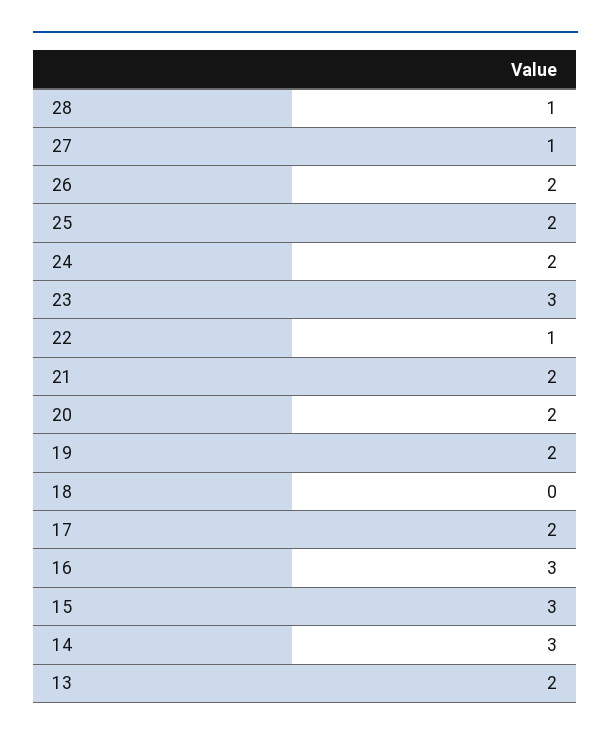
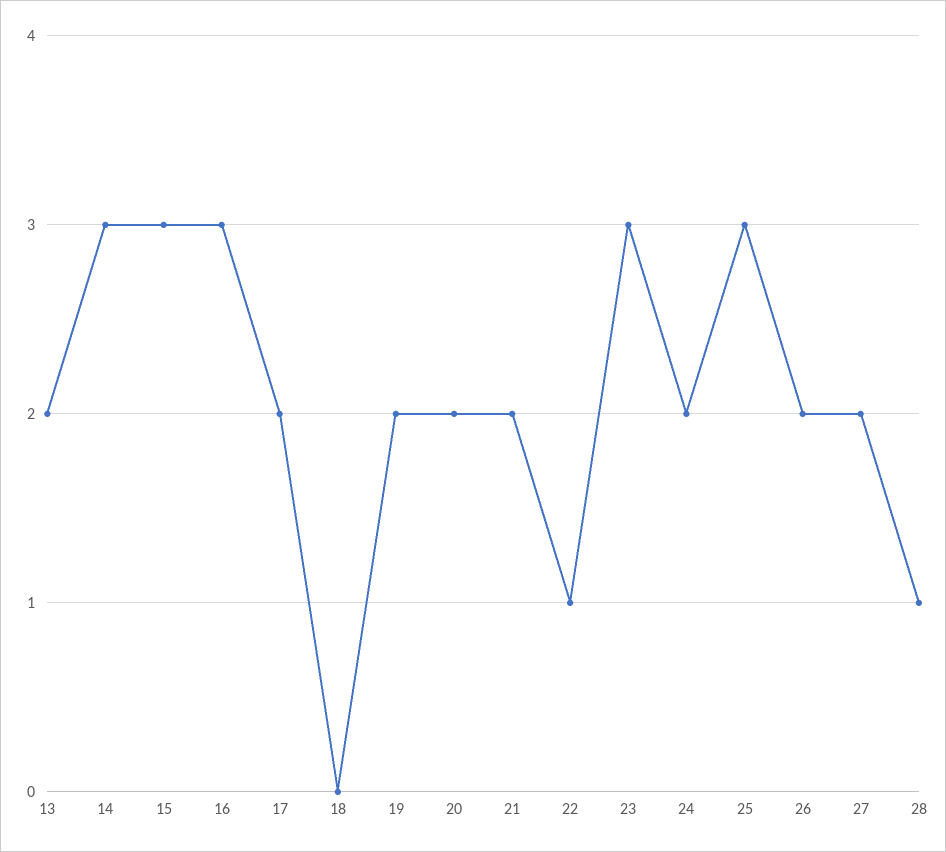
  {
    "28": 1,
-   "27": 1,
+   "27": 2,
    "26": 2,
-   "25": 2,
+   "25": 3,
    "24": 2,
    "23": 3,
    "22": 1,
    "21": 2,
    "20": 2,
    "19": 2,
    "18": 0,
    "17": 2,
    "16": 3,
    "15": 3,
    "14": 3,
    "13": 2
  }

